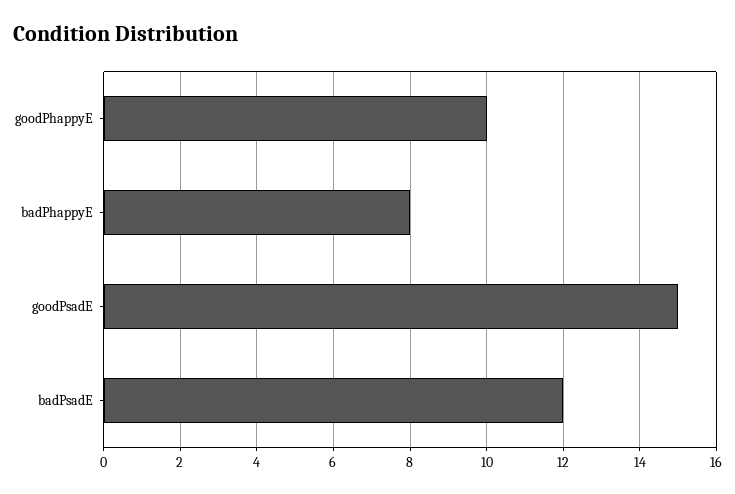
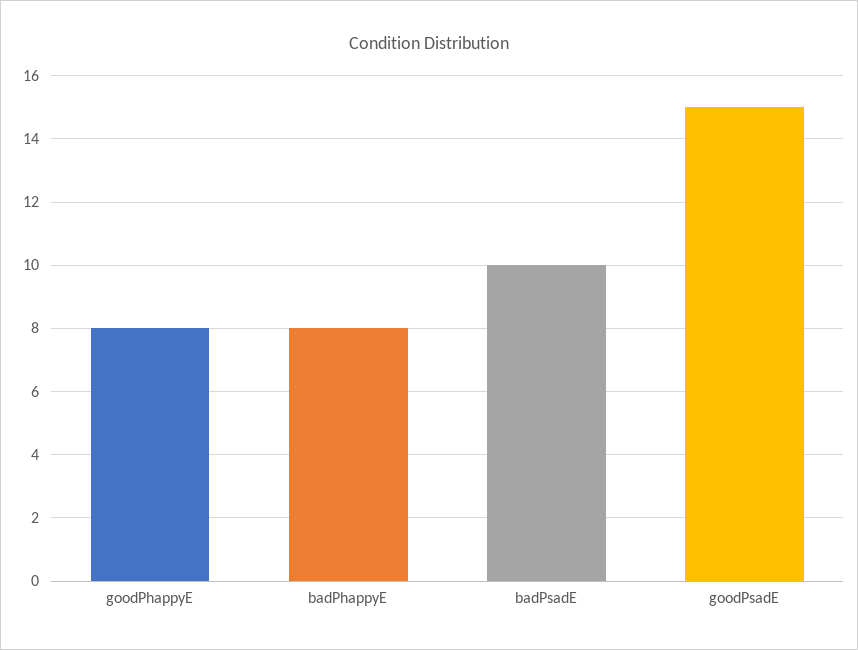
  {
-   "goodPhappyE": 10,
+   "goodPhappyE": 8,
    "badPhappyE": 8,
    "goodPsadE": 15,
-   "badPsadE": 12
+   "badPsadE": 10
  }

